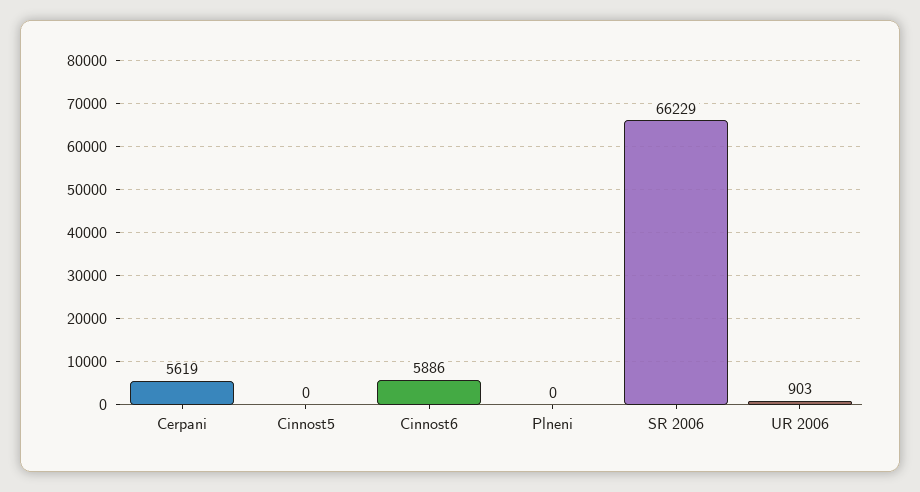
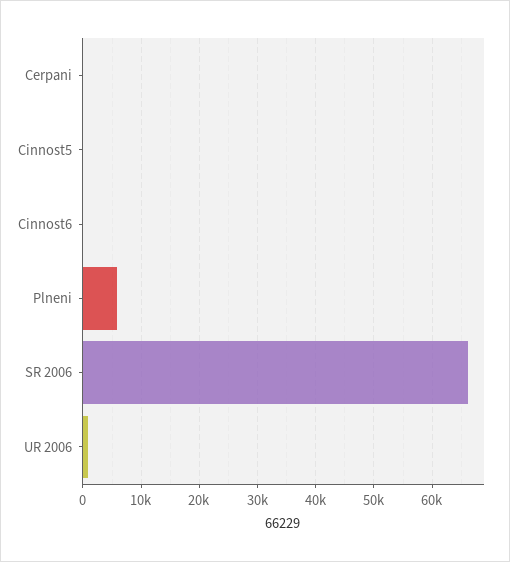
  {
-   "Cerpani": 5619,
+   "Cerpani": 0,
    "Cinnost5": 0,
-   "Cinnost6": 5886,
+   "Cinnost6": 0,
-   "Plneni": 0,
+   "Plneni": 6000,
    "SR 2006": 66229,
    "UR 2006": 903
  }

